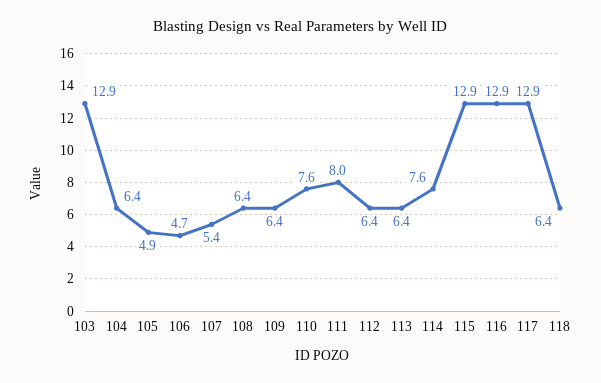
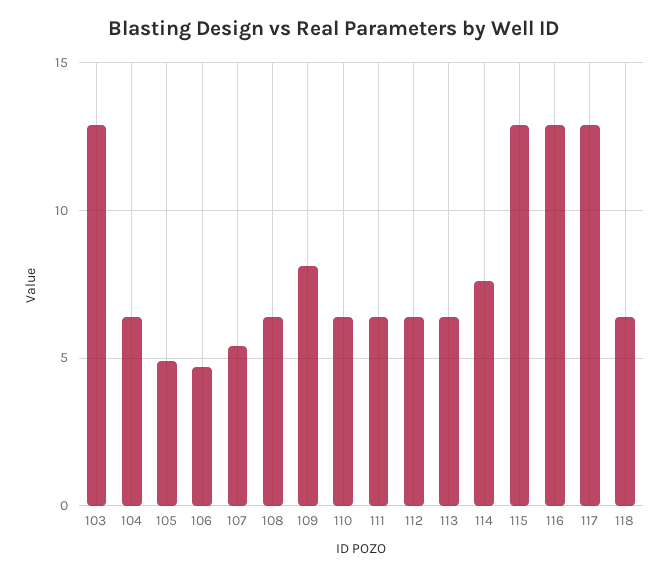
  {
    "103": 12.9,
    "104": 6.4,
    "105": 4.9,
    "106": 4.7,
    "107": 5.4,
    "108": 6.4,
-   "109": 6.4,
+   "109": 8,
-   "110": 7.6,
+   "110": 6.5,
-   "111": 8,
+   "111": 6.5,
    "112": 6.4,
    "113": 6.4,
    "114": 7.6,
    "115": 12.9,
    "116": 12.9,
    "117": 12.9,
    "118": 6.4
  }

